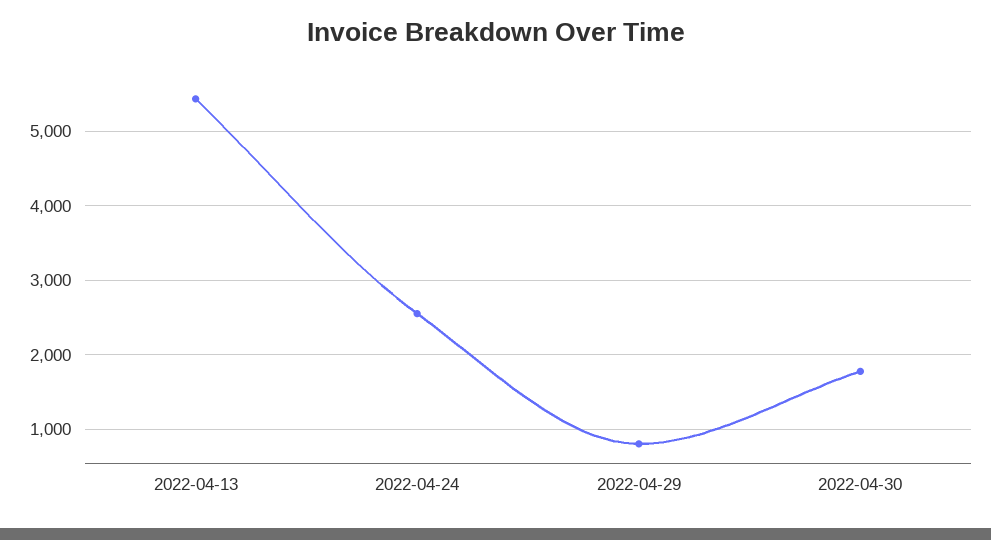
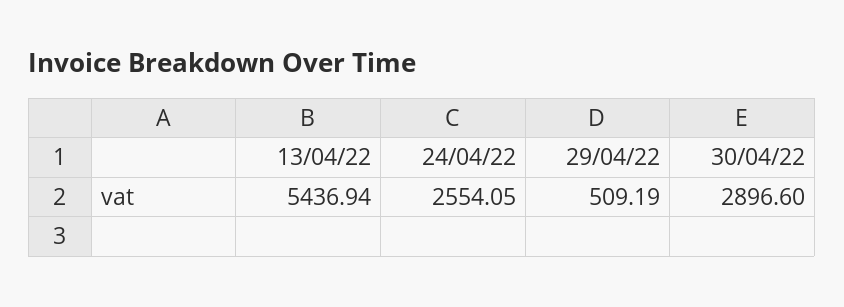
  {
    "2022-04-13": 5436.94,
    "2022-04-24": 2554.05,
-   "2022-04-29": 800,
+   "2022-04-29": 509.19,
-   "2022-04-30": 1800
+   "2022-04-30": 2896.6
  }

